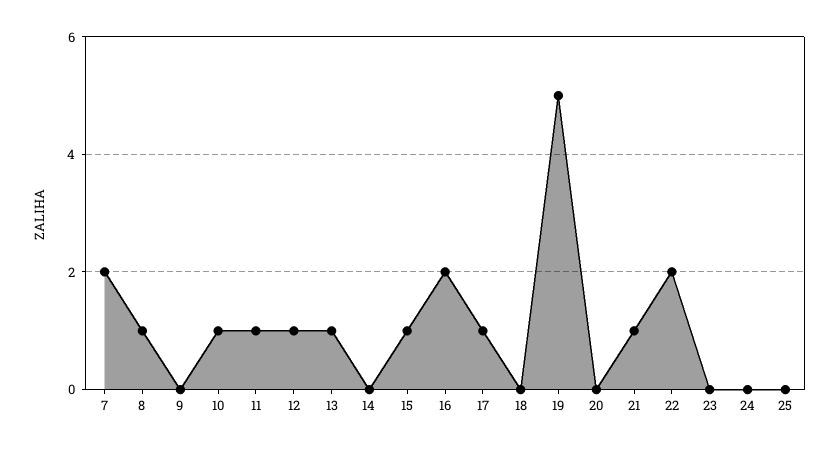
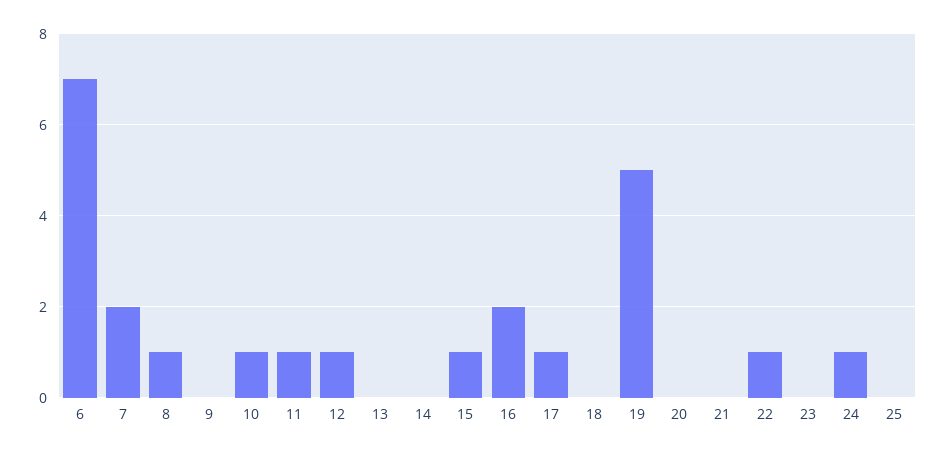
  {
    "7": 2,
    "8": 1,
    "9": 0,
    "10": 1,
    "11": 1,
    "12": 1,
-   "13": 1,
+   "13": 0,
    "14": 0,
    "15": 1,
    "16": 2,
    "17": 1,
    "18": 0,
    "19": 5,
    "20": 0,
-   "21": 1,
+   "21": 0,
-   "22": 2,
+   "22": 1,
    "23": 0,
-   "24": 0,
+   "24": 1,
-   "25": 0
+   "25": 0,
+   "6": 7
  }

